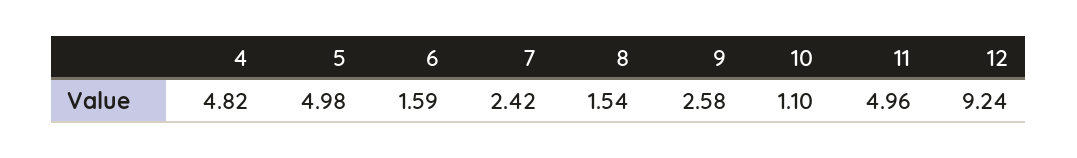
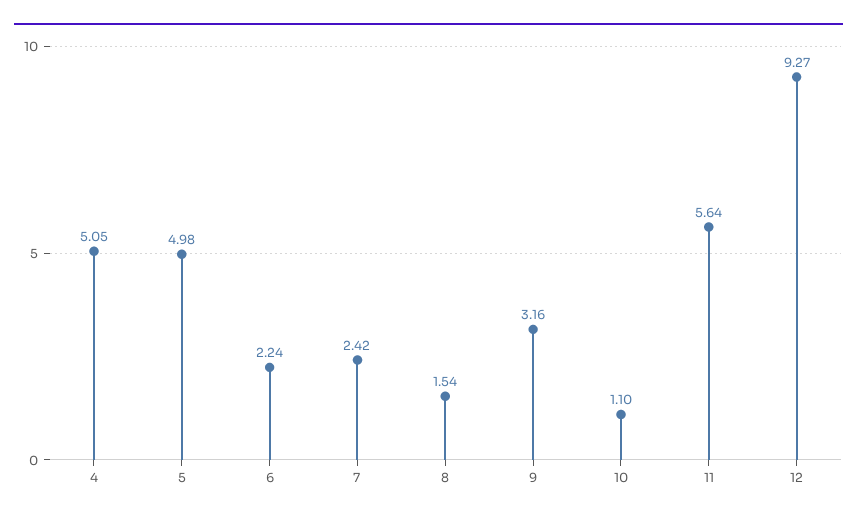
  {
-   "4": 4.82,
+   "4": 5.05,
    "5": 4.98,
-   "6": 1.59,
+   "6": 2.24,
    "7": 2.42,
    "8": 1.54,
-   "9": 2.58,
+   "9": 3.16,
    "10": 1.1,
-   "11": 4.96,
+   "11": 5.64,
-   "12": 9.24
+   "12": 9.27
  }

